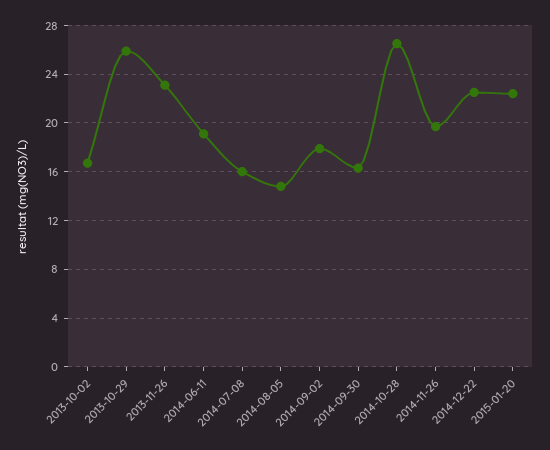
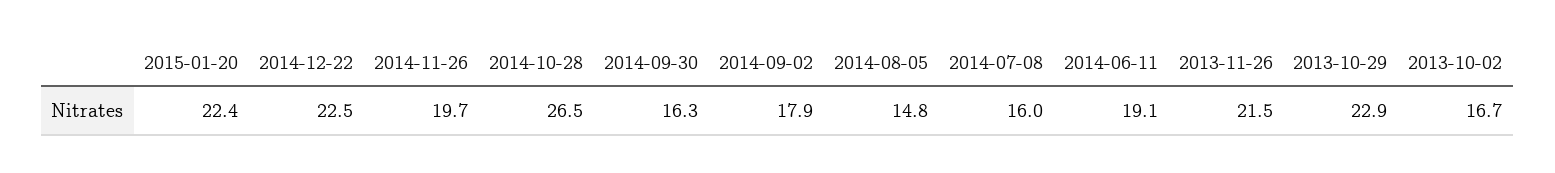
  {
    "2013-10-02": 16.7,
-   "2013-10-29": 26,
+   "2013-10-29": 22.9,
-   "2013-11-26": 23,
+   "2013-11-26": 21.5,
    "2014-06-11": 19.1,
    "2014-07-08": 16,
    "2014-08-05": 14.8,
    "2014-09-02": 17.9,
    "2014-09-30": 16.3,
    "2014-10-28": 26.5,
    "2014-11-26": 19.7,
    "2014-12-22": 22.5,
    "2015-01-20": 22.4
  }

